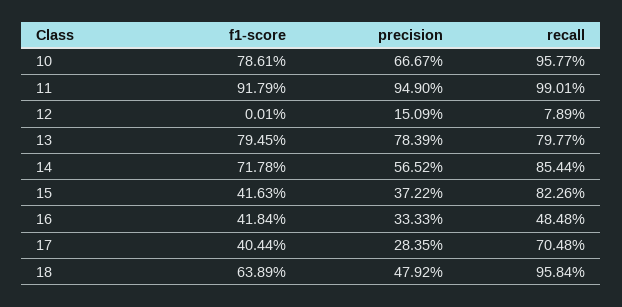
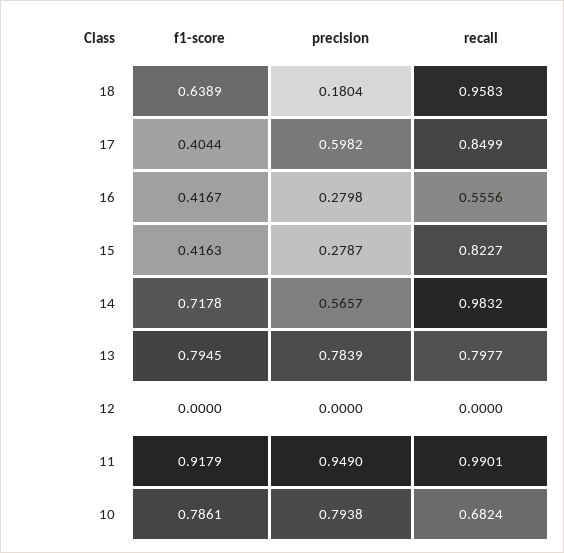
  {
    "f1-score": {
      "10": 0.7861,
      "11": 0.9179,
-     "12": 0.0001,
+     "12": 0,
      "13": 0.7945,
      "14": 0.7178,
      "15": 0.4163,
-     "16": 0.4184,
+     "16": 0.4167,
      "17": 0.4044,
      "18": 0.6389
    },
    "precision": {
-     "10": 0.6667,
+     "10": 0.7938,
      "11": 0.949,
-     "12": 0.1509,
+     "12": 0,
      "13": 0.7839,
-     "14": 0.5652,
+     "14": 0.5657,
-     "15": 0.3722,
+     "15": 0.2787,
-     "16": 0.3333,
+     "16": 0.2798,
-     "17": 0.2835,
+     "17": 0.5982,
-     "18": 0.4792
+     "18": 0.1804
    },
    "recall": {
-     "10": 0.9577,
+     "10": 0.6824,
      "11": 0.9901,
-     "12": 0.0789,
+     "12": 0,
      "13": 0.7977,
-     "14": 0.8544,
+     "14": 0.9832,
-     "15": 0.8226,
+     "15": 0.8227,
-     "16": 0.4848,
+     "16": 0.5556,
-     "17": 0.7048,
+     "17": 0.8499,
-     "18": 0.9584
+     "18": 0.9583
    }
  }

